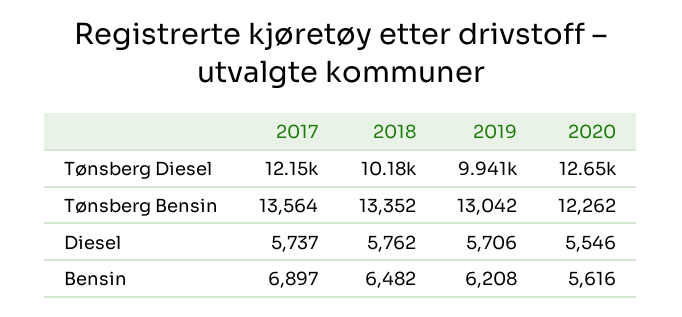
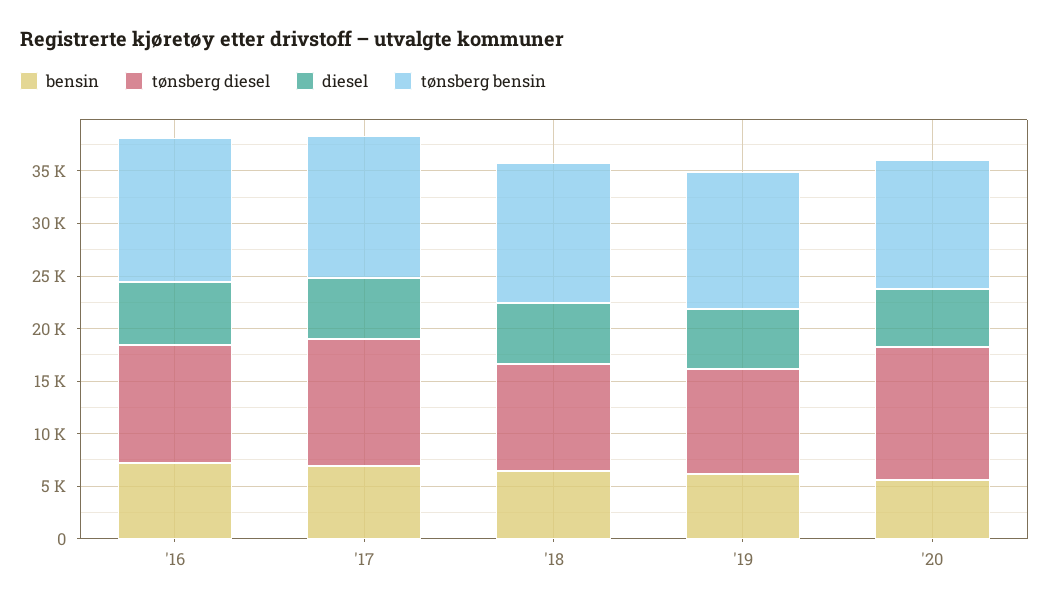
  {
    "Tønsberg Diesel": {
      "2017": 12150,
      "2018": 10180,
      "2019": 9941,
-     "2020": 12650
+     "2020": 12650,
+     "'16": 11000
    },
    "Tønsberg Bensin": {
      "2017": 13564,
      "2018": 13352,
      "2019": 13042,
-     "2020": 12262
+     "2020": 12262,
+     "'16": 14000
    },
    "Diesel": {
      "2017": 5737,
      "2018": 5762,
      "2019": 5706,
-     "2020": 5546
+     "2020": 5546,
+     "'16": 6000
    },
    "Bensin": {
      "2017": 6897,
      "2018": 6482,
      "2019": 6208,
-     "2020": 5616
+     "2020": 5616,
+     "'16": 7000
    }
  }

